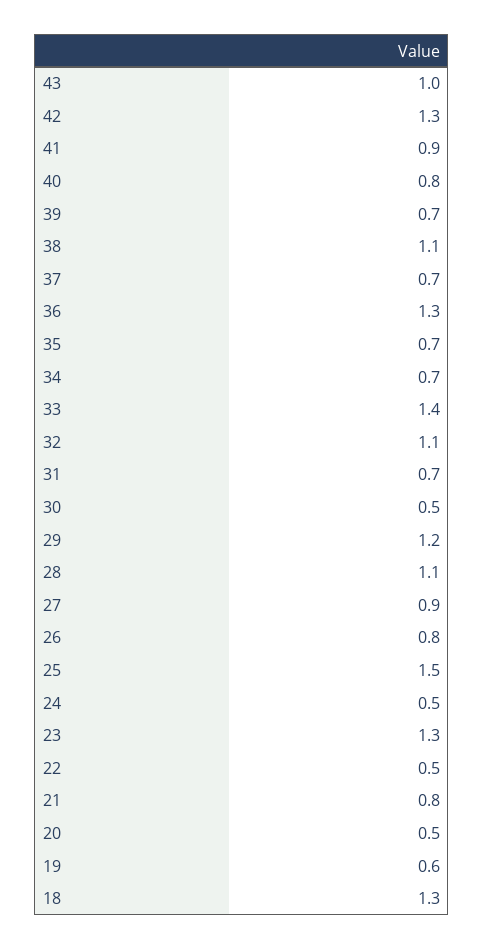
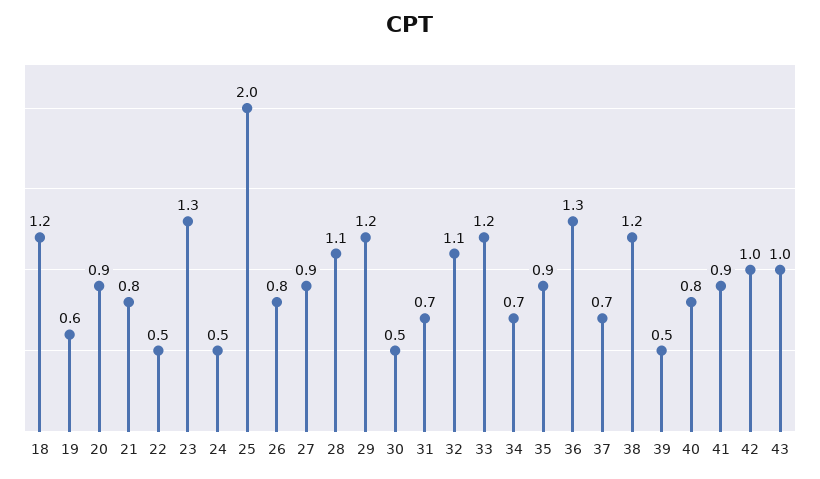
  {
    "43": 1,
-   "42": 1.3,
+   "42": 1,
    "41": 0.9,
    "40": 0.8,
-   "39": 0.7,
+   "39": 0.5,
-   "38": 1.1,
+   "38": 1.2,
    "37": 0.7,
    "36": 1.3,
-   "35": 0.7,
+   "35": 0.9,
    "34": 0.7,
-   "33": 1.4,
+   "33": 1.2,
    "32": 1.1,
    "31": 0.7,
    "30": 0.5,
    "29": 1.2,
    "28": 1.1,
    "27": 0.9,
    "26": 0.8,
-   "25": 1.5,
+   "25": 2,
    "24": 0.5,
    "23": 1.3,
    "22": 0.5,
    "21": 0.8,
-   "20": 0.5,
+   "20": 0.9,
    "19": 0.6,
-   "18": 1.3
+   "18": 1.2
  }

